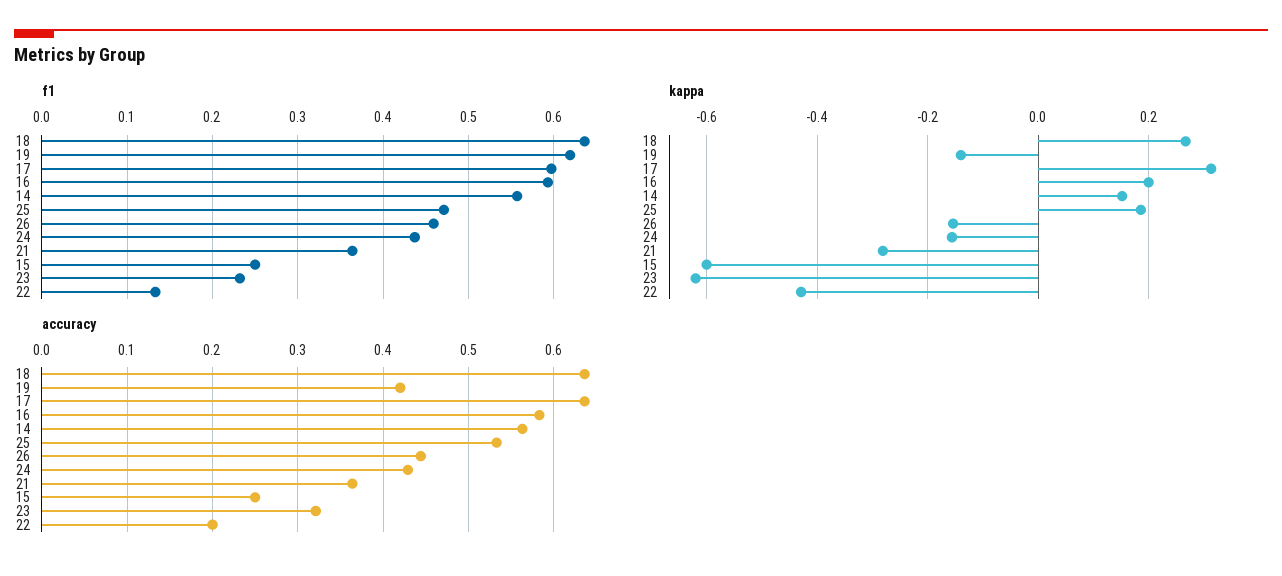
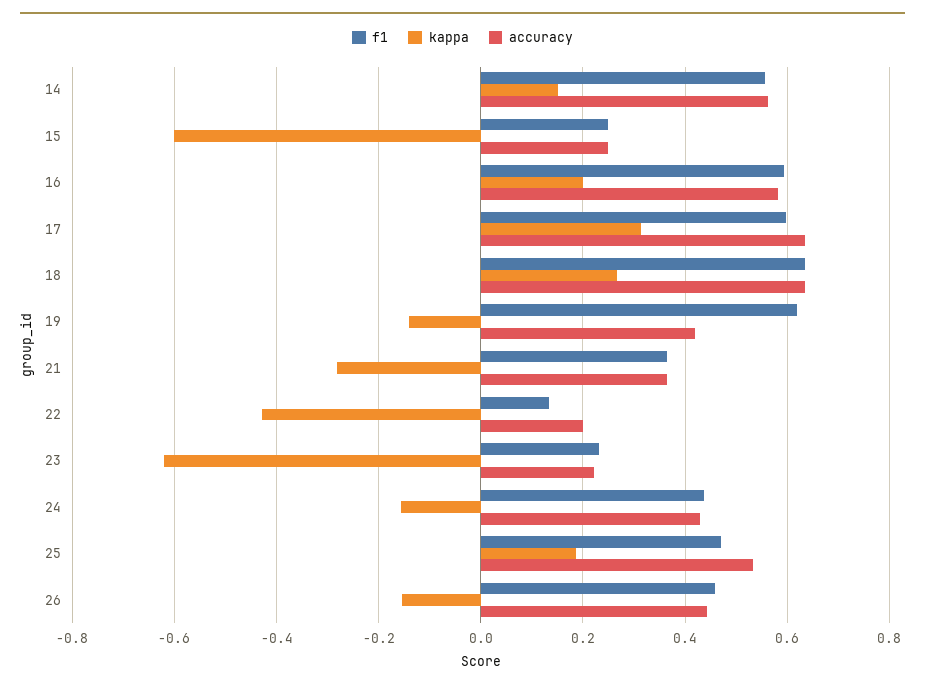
  {
    "f1": {
      "18": 0.64,
      "19": 0.62,
      "17": 0.6,
      "16": 0.59,
      "14": 0.56,
      "25": 0.47,
      "26": 0.46,
      "24": 0.44,
      "21": 0.36,
      "15": 0.25,
      "23": 0.23,
      "22": 0.13
    },
    "kappa": {
      "18": 0.26,
      "19": -0.14,
      "17": 0.32,
      "16": 0.2,
      "14": 0.16,
      "25": 0.18,
      "26": -0.16,
      "24": -0.16,
      "21": -0.28,
      "15": -0.6,
      "23": -0.62,
      "22": -0.42
    },
    "accuracy": {
      "18": 0.64,
      "19": 0.42,
      "17": 0.64,
      "16": 0.58,
      "14": 0.56,
      "25": 0.53,
      "26": 0.44,
      "24": 0.43,
      "21": 0.36,
      "15": 0.25,
-     "23": 0.32,
+     "23": 0.22,
      "22": 0.2
    }
  }

